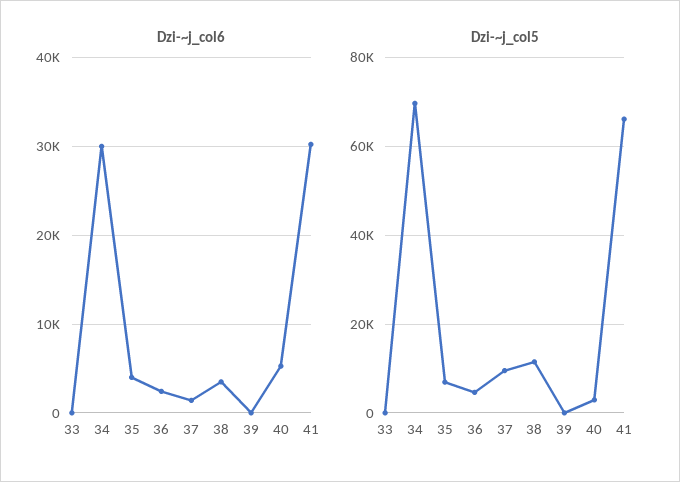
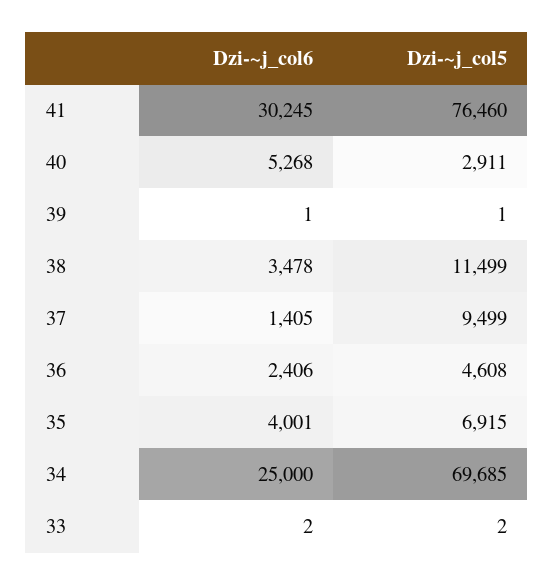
  {
    "Dzi-~j_col6": {
      "33": 2,
-     "34": 30000,
+     "34": 25000,
      "35": 4001,
      "36": 2406,
      "37": 1405,
      "38": 3478,
      "39": 1,
      "40": 5268,
      "41": 30245
    },
    "Dzi-~j_col5": {
      "33": 2,
      "34": 69685,
      "35": 6915,
      "36": 4608,
      "37": 9499,
      "38": 11499,
      "39": 1,
      "40": 2911,
-     "41": 66000
+     "41": 76460
    }
  }

